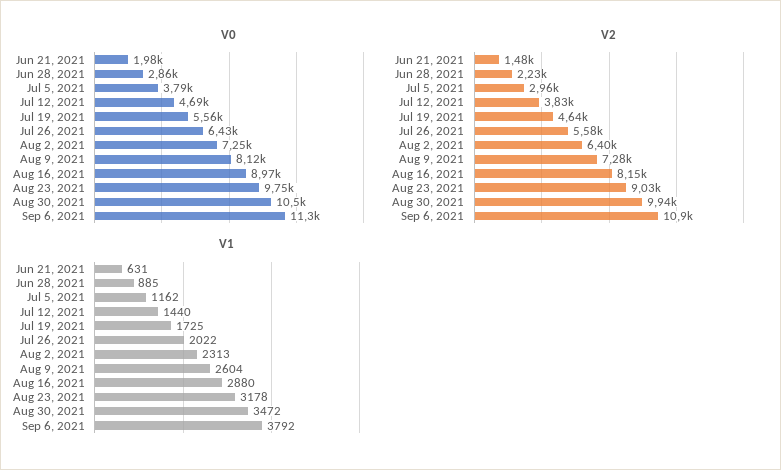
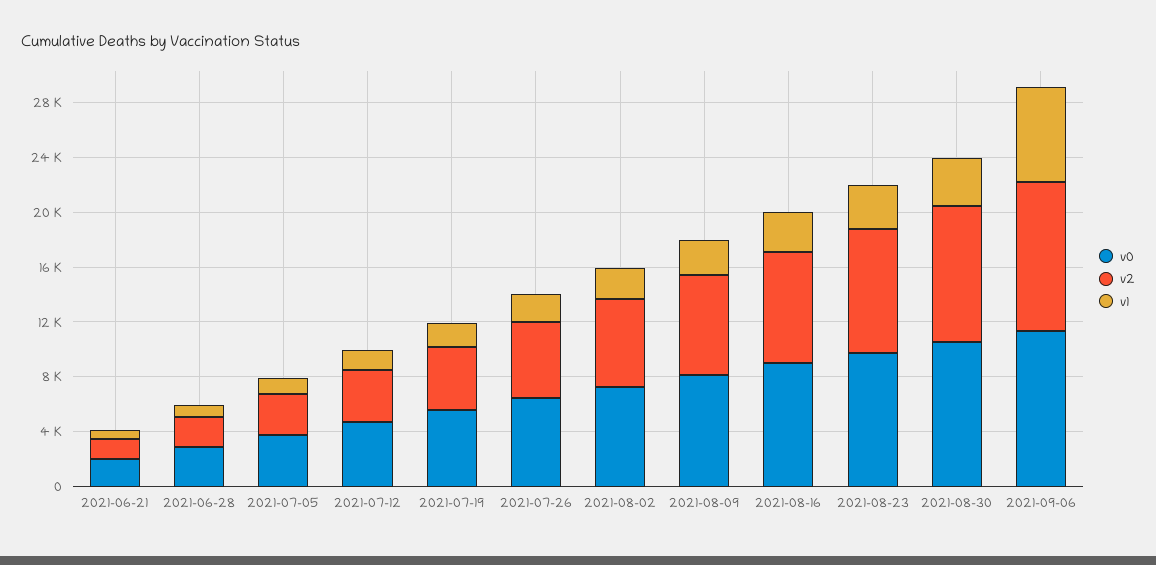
  {
    "V0": {
      "Jun 21, 2021": 1980,
      "Jun 28, 2021": 2860,
      "Jul 5, 2021": 3790,
      "Jul 12, 2021": 4690,
      "Jul 19, 2021": 5560,
      "Jul 26, 2021": 6430,
      "Aug 2, 2021": 7250,
      "Aug 9, 2021": 8120,
      "Aug 16, 2021": 8970,
      "Aug 23, 2021": 9750,
      "Aug 30, 2021": 10500,
      "Sep 6, 2021": 11300
    },
    "V2": {
      "Jun 21, 2021": 1480,
      "Jun 28, 2021": 2230,
      "Jul 5, 2021": 2960,
      "Jul 12, 2021": 3830,
      "Jul 19, 2021": 4640,
      "Jul 26, 2021": 5580,
      "Aug 2, 2021": 6400,
      "Aug 9, 2021": 7280,
      "Aug 16, 2021": 8150,
      "Aug 23, 2021": 9030,
      "Aug 30, 2021": 9940,
      "Sep 6, 2021": 10900
    },
    "V1": {
      "Jun 21, 2021": 631,
      "Jun 28, 2021": 885,
      "Jul 5, 2021": 1162,
      "Jul 12, 2021": 1440,
      "Jul 19, 2021": 1725,
      "Jul 26, 2021": 2022,
      "Aug 2, 2021": 2313,
      "Aug 9, 2021": 2604,
      "Aug 16, 2021": 2880,
      "Aug 23, 2021": 3178,
      "Aug 30, 2021": 3472,
-     "Sep 6, 2021": 3792
+     "Sep 6, 2021": 7000
    }
  }

